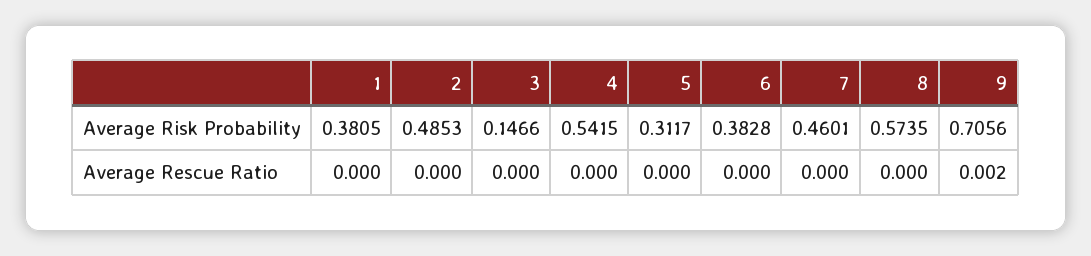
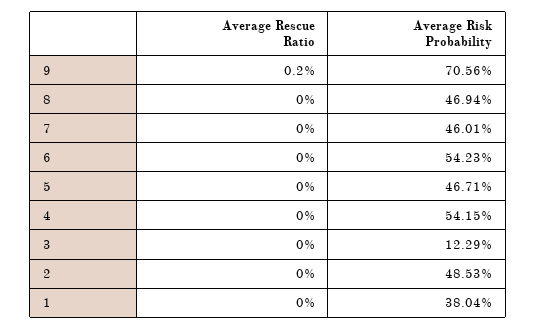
  {
    "1": {
-     "Average Risk Probability": 0.3805,
+     "Average Risk Probability": 0.3804,
      "Average Rescue Ratio": 0
    },
    "2": {
      "Average Risk Probability": 0.4853,
      "Average Rescue Ratio": 0
    },
    "3": {
-     "Average Risk Probability": 0.1466,
+     "Average Risk Probability": 0.1229,
      "Average Rescue Ratio": 0
    },
    "4": {
      "Average Risk Probability": 0.5415,
      "Average Rescue Ratio": 0
    },
    "5": {
-     "Average Risk Probability": 0.3117,
+     "Average Risk Probability": 0.4671,
      "Average Rescue Ratio": 0
    },
    "6": {
-     "Average Risk Probability": 0.3828,
+     "Average Risk Probability": 0.5423,
      "Average Rescue Ratio": 0
    },
    "7": {
      "Average Risk Probability": 0.4601,
      "Average Rescue Ratio": 0
    },
    "8": {
-     "Average Risk Probability": 0.5735,
+     "Average Risk Probability": 0.4694,
      "Average Rescue Ratio": 0
    },
    "9": {
      "Average Risk Probability": 0.7056,
      "Average Rescue Ratio": 0.002
    }
  }

